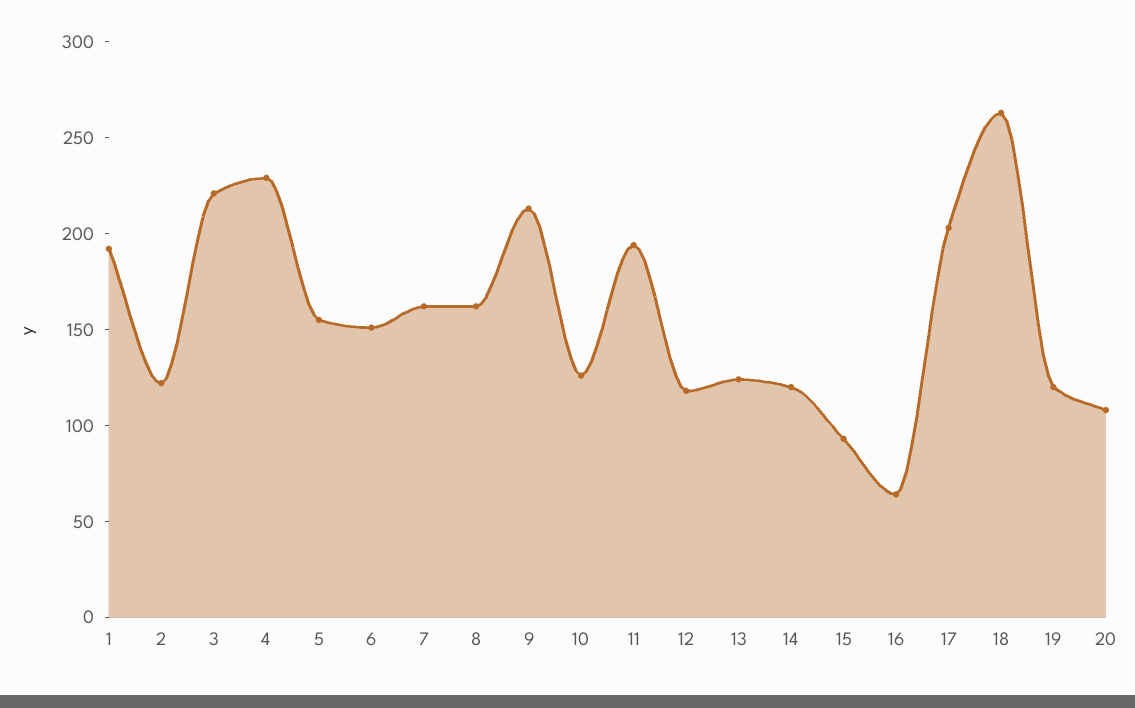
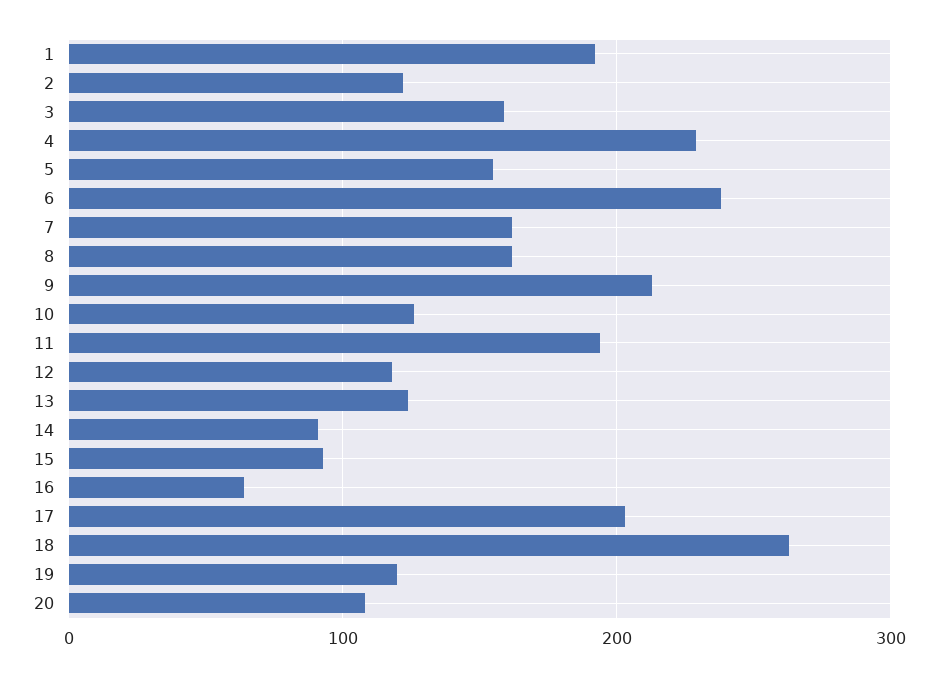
  {
    "1": 190,
    "2": 120,
-   "3": 220,
+   "3": 160,
    "4": 230,
    "5": 160,
-   "6": 150,
+   "6": 240,
    "7": 160,
    "8": 160,
    "9": 210,
    "10": 130,
    "11": 190,
    "12": 120,
    "13": 120,
-   "14": 120,
+   "14": 90,
    "15": 90,
    "16": 60,
    "17": 200,
    "18": 260,
    "19": 120,
    "20": 110
  }

